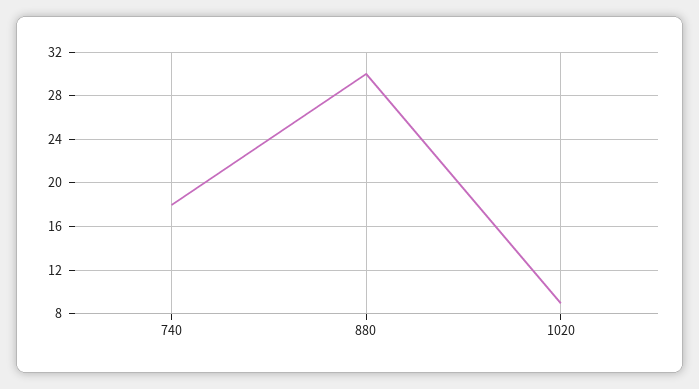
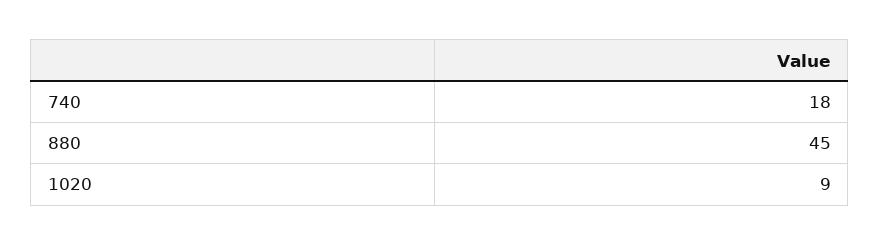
  {
    "740": 18,
-   "880": 30,
+   "880": 45,
    "1020": 9
  }

